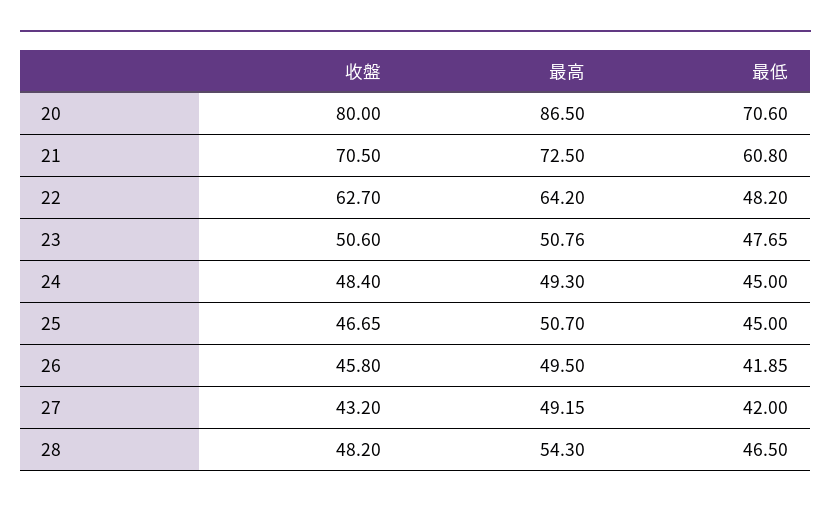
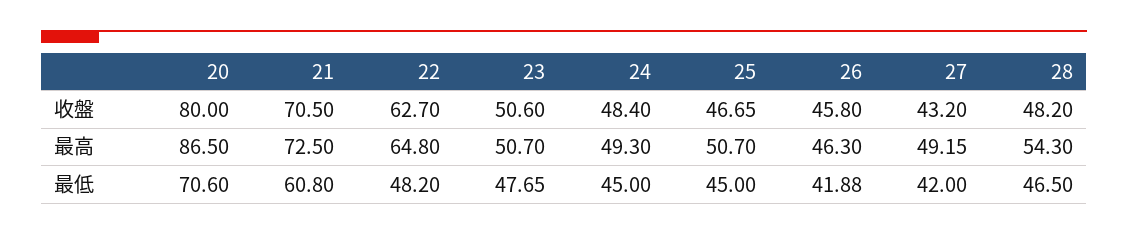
  {
    "收盤": {
      "20": 80,
      "21": 70.5,
      "22": 62.7,
      "23": 50.6,
      "24": 48.4,
      "25": 46.65,
      "26": 45.8,
      "27": 43.2,
      "28": 48.2
    },
    "最高": {
      "20": 86.5,
      "21": 72.5,
-     "22": 64.2,
+     "22": 64.8,
-     "23": 50.76,
+     "23": 50.7,
      "24": 49.3,
      "25": 50.7,
-     "26": 49.5,
+     "26": 46.3,
      "27": 49.15,
      "28": 54.3
    },
    "最低": {
      "20": 70.6,
      "21": 60.8,
      "22": 48.2,
      "23": 47.65,
      "24": 45,
      "25": 45,
-     "26": 41.85,
+     "26": 41.88,
      "27": 42,
      "28": 46.5
    }
  }

